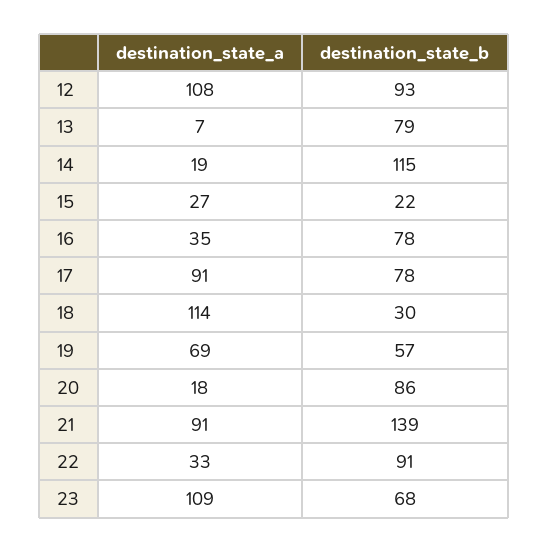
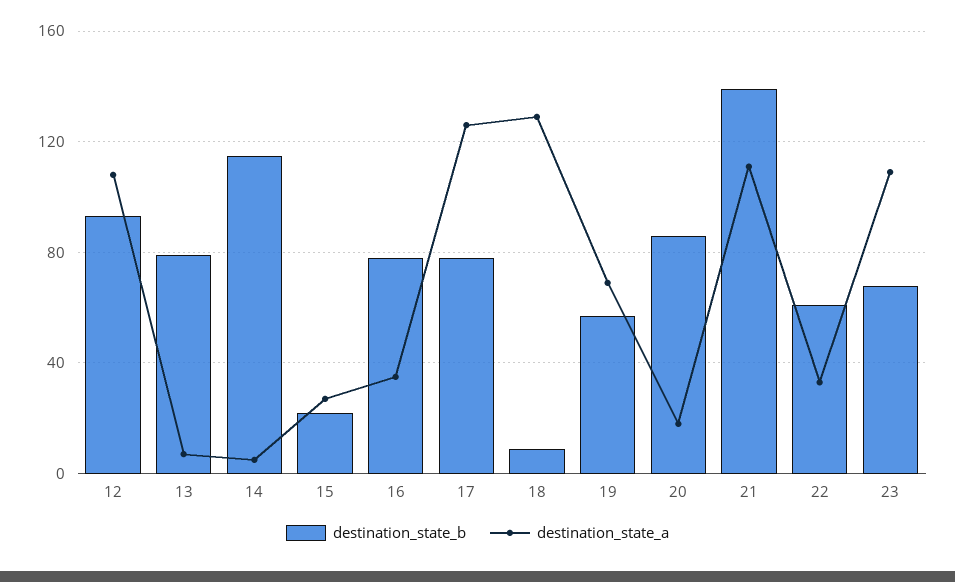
  {
    "destination_state_a": {
      "12": 108,
      "13": 7,
-     "14": 19,
+     "14": 5,
      "15": 27,
      "16": 35,
-     "17": 91,
+     "17": 125,
-     "18": 114,
+     "18": 130,
      "19": 69,
      "20": 18,
-     "21": 91,
+     "21": 110,
      "22": 33,
      "23": 109
    },
    "destination_state_b": {
      "12": 93,
      "13": 79,
      "14": 115,
      "15": 22,
      "16": 78,
      "17": 78,
-     "18": 30,
+     "18": 10,
      "19": 57,
      "20": 86,
      "21": 139,
-     "22": 91,
+     "22": 60,
      "23": 68
    }
  }

